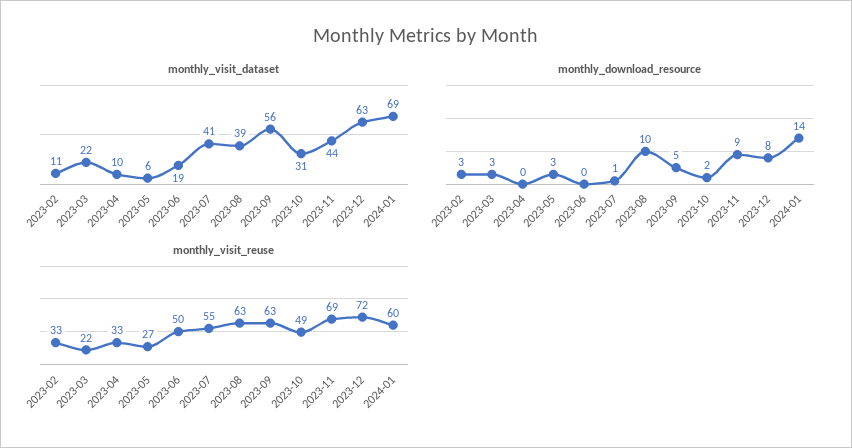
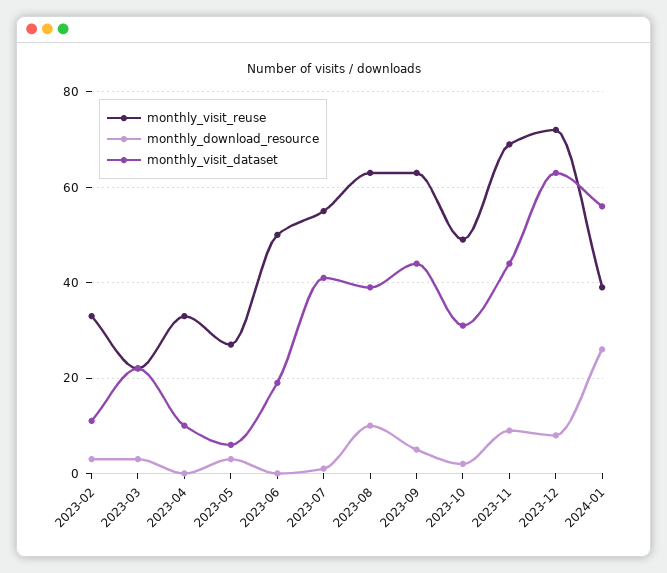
  {
    "monthly_visit_dataset": {
      "2023-02": 11,
      "2023-03": 22,
      "2023-04": 10,
      "2023-05": 6,
      "2023-06": 19,
      "2023-07": 41,
      "2023-08": 39,
-     "2023-09": 56,
+     "2023-09": 45,
      "2023-10": 31,
      "2023-11": 44,
      "2023-12": 63,
-     "2024-01": 69
+     "2024-01": 55
    },
    "monthly_download_resource": {
      "2023-02": 3,
      "2023-03": 3,
      "2023-04": 0,
      "2023-05": 3,
      "2023-06": 0,
      "2023-07": 1,
      "2023-08": 10,
      "2023-09": 5,
      "2023-10": 2,
      "2023-11": 9,
      "2023-12": 8,
-     "2024-01": 14
+     "2024-01": 25
    },
    "monthly_visit_reuse": {
      "2023-02": 33,
      "2023-03": 22,
      "2023-04": 33,
      "2023-05": 27,
      "2023-06": 50,
      "2023-07": 55,
      "2023-08": 63,
      "2023-09": 63,
      "2023-10": 49,
      "2023-11": 69,
      "2023-12": 72,
-     "2024-01": 60
+     "2024-01": 40
    }
  }

